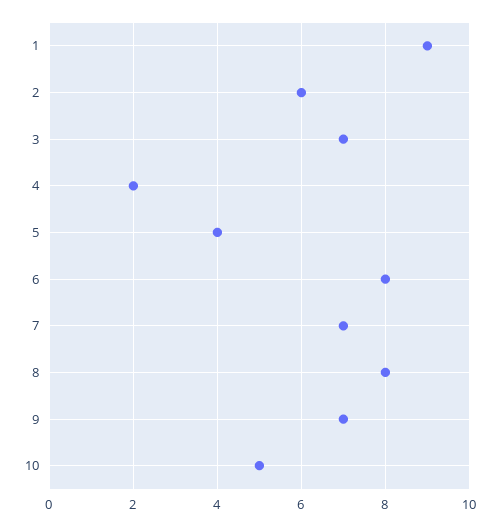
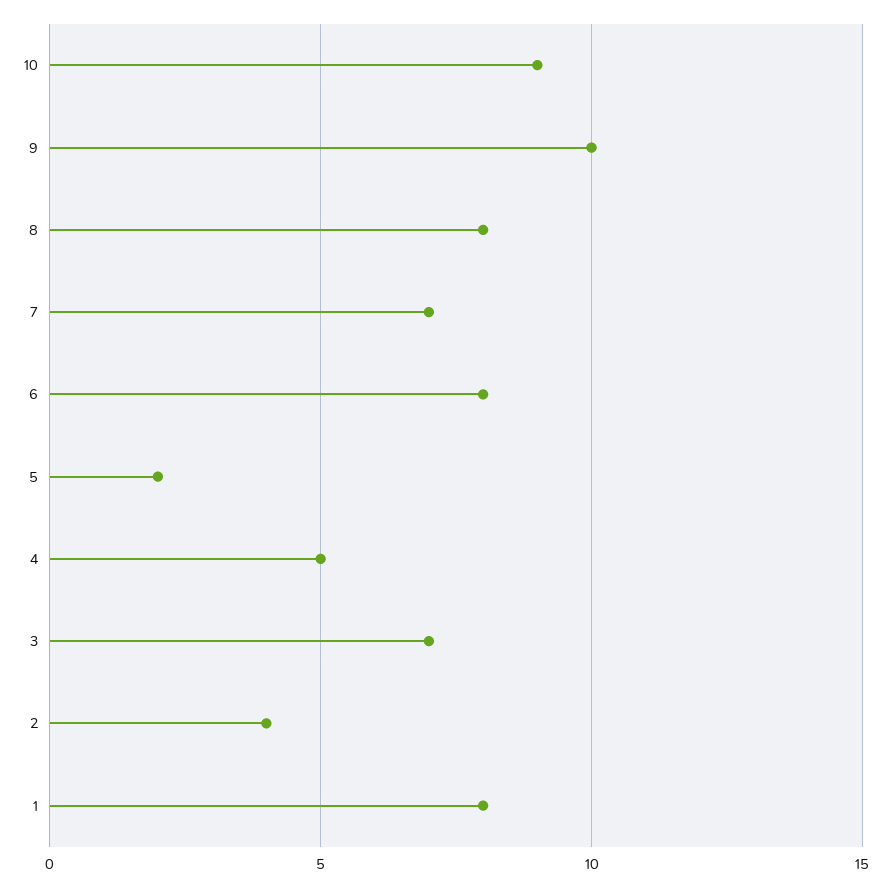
  {
-   "1": 9,
+   "1": 8,
-   "2": 6,
+   "2": 4,
    "3": 7,
-   "4": 2,
+   "4": 5,
-   "5": 4,
+   "5": 2,
    "6": 8,
    "7": 7,
    "8": 8,
-   "9": 7,
+   "9": 10,
-   "10": 5
+   "10": 9
  }

